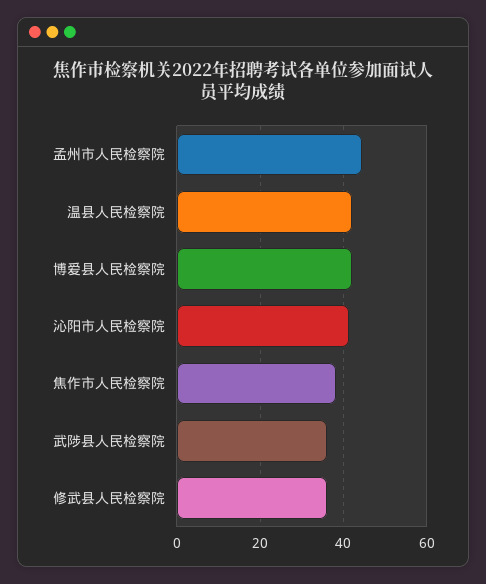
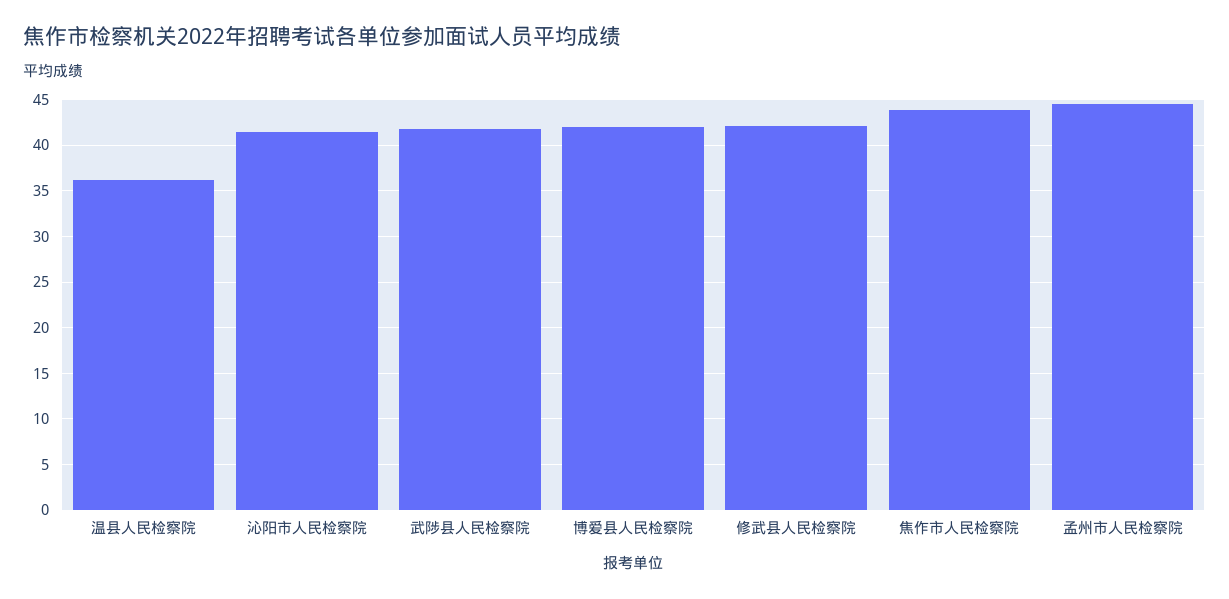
  {
    "孟州市人民检察院": 44,
-   "温县人民检察院": 42,
+   "温县人民检察院": 36,
    "博爱县人民检察院": 42,
    "沁阳市人民检察院": 41,
-   "焦作市人民检察院": 38,
+   "焦作市人民检察院": 44,
-   "武陟县人民检察院": 36,
+   "武陟县人民检察院": 42,
-   "修武县人民检察院": 36
+   "修武县人民检察院": 42
  }

